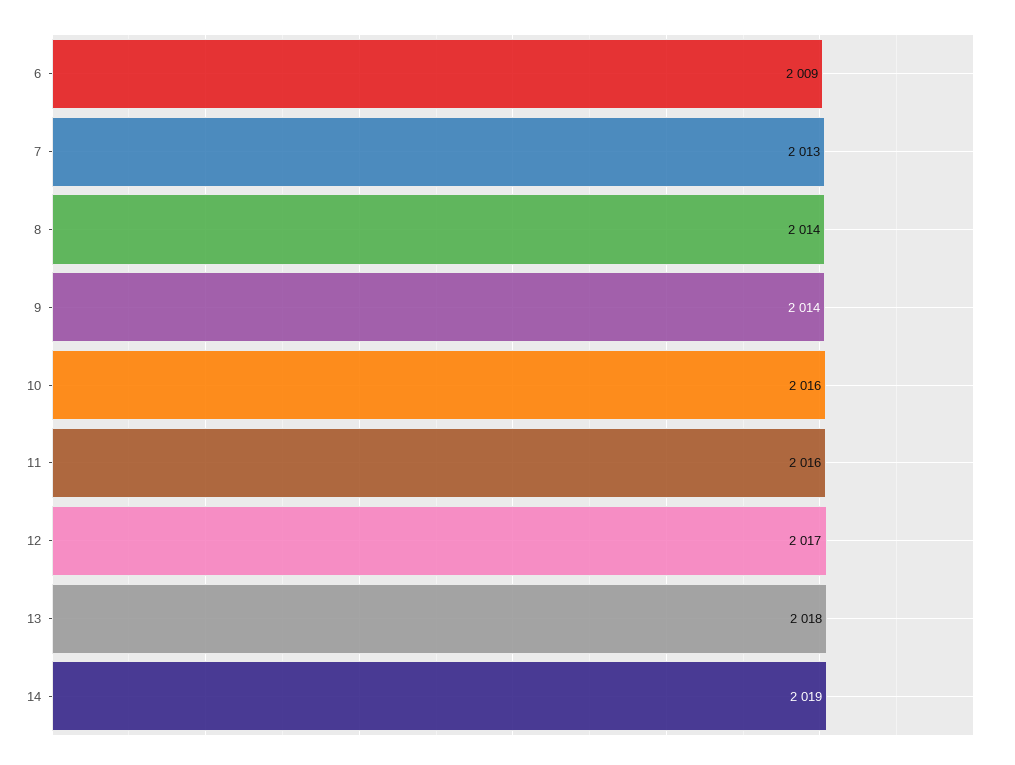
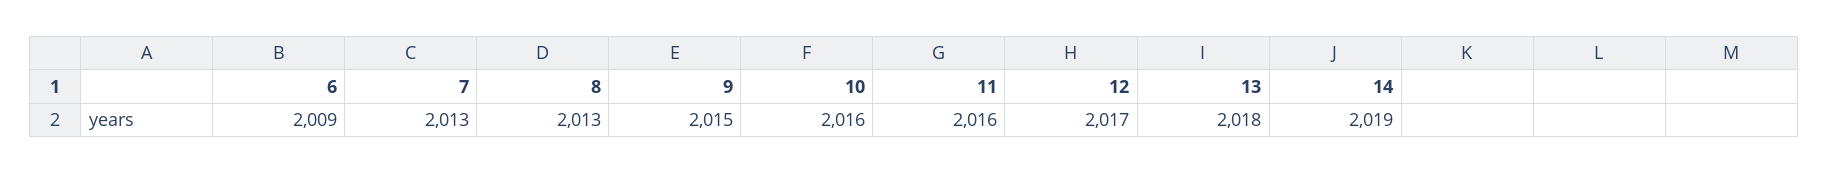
  {
    "6": 2009,
    "7": 2013,
-   "8": 2014,
+   "8": 2013,
-   "9": 2014,
+   "9": 2015,
    "10": 2016,
    "11": 2016,
    "12": 2017,
    "13": 2018,
    "14": 2019
  }

